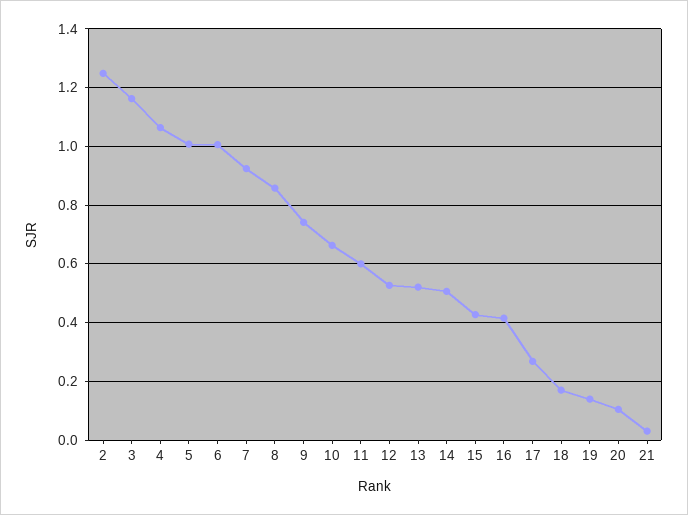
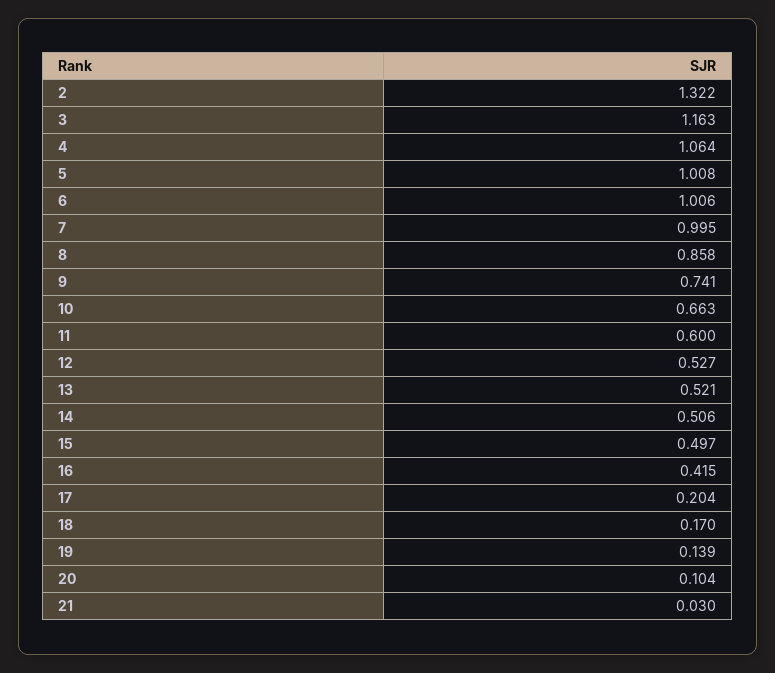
  {
-   "2": 1.25,
+   "2": 1.322,
    "3": 1.163,
    "4": 1.064,
    "5": 1.008,
    "6": 1.006,
-   "7": 0.925,
+   "7": 0.995,
    "8": 0.858,
    "9": 0.741,
    "10": 0.663,
    "11": 0.6,
    "12": 0.527,
    "13": 0.521,
    "14": 0.506,
-   "15": 0.425,
+   "15": 0.497,
    "16": 0.415,
-   "17": 0.275,
+   "17": 0.204,
    "18": 0.17,
    "19": 0.139,
    "20": 0.104,
    "21": 0.03
  }

